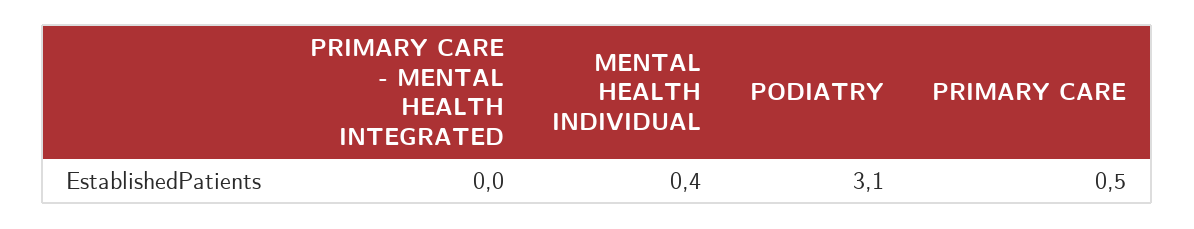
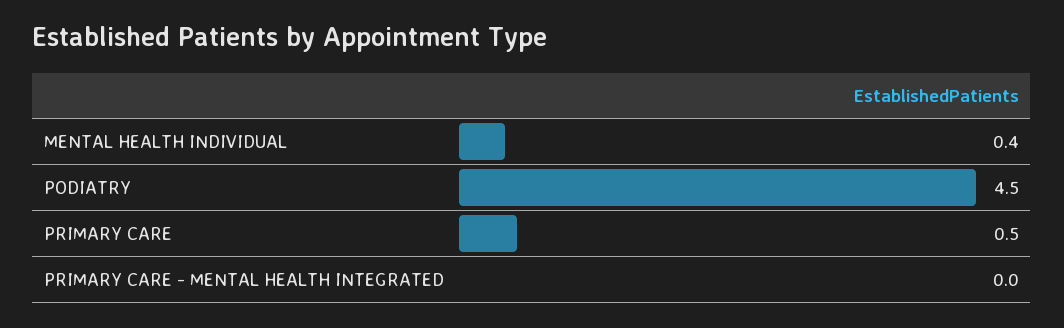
  {
    "PRIMARY CARE - MENTAL HEALTH INTEGRATED": 0,
    "MENTAL HEALTH INDIVIDUAL": 0.4,
-   "PODIATRY": 3.1,
+   "PODIATRY": 4.5,
    "PRIMARY CARE": 0.5
  }

